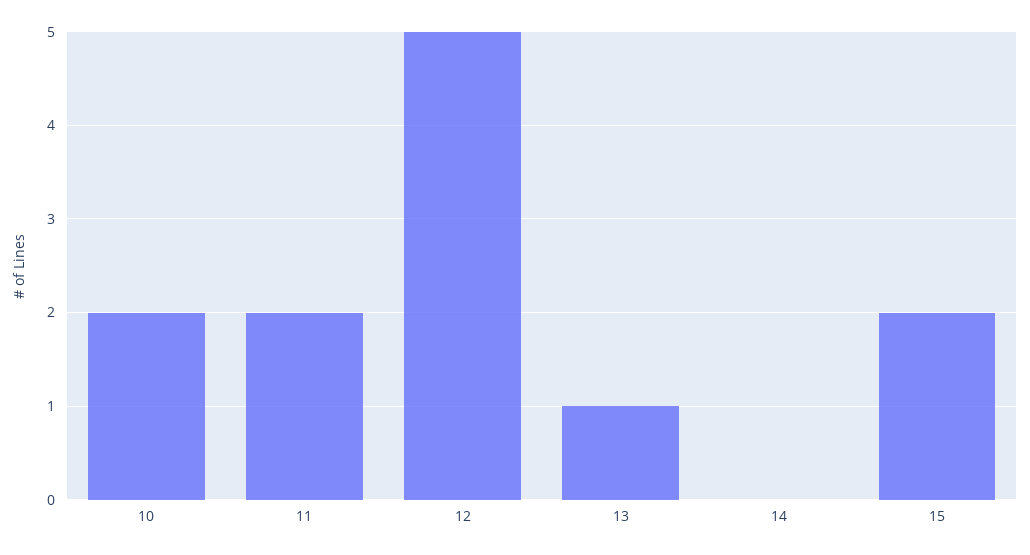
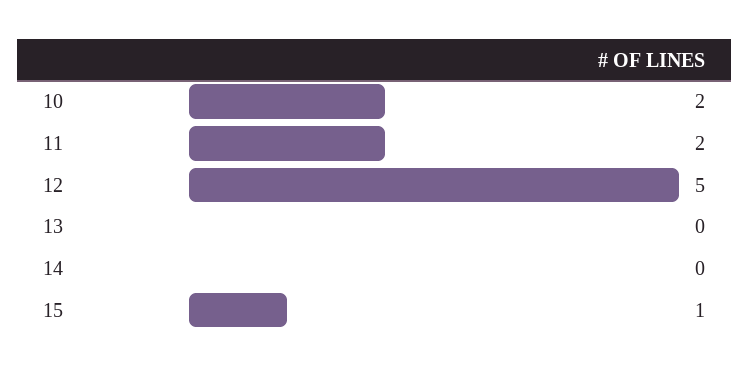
  {
    "10": 2,
    "11": 2,
    "12": 5,
-   "13": 1,
+   "13": 0,
    "14": 0,
-   "15": 2
+   "15": 1
  }

